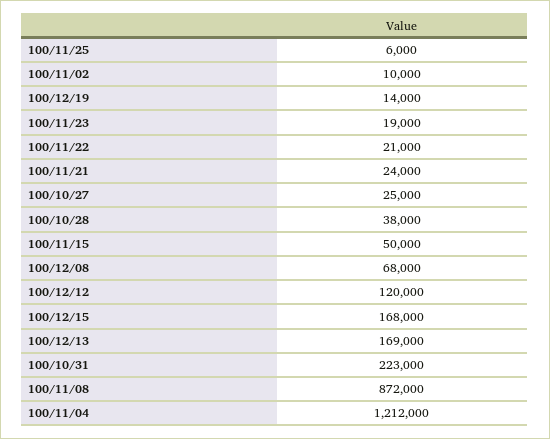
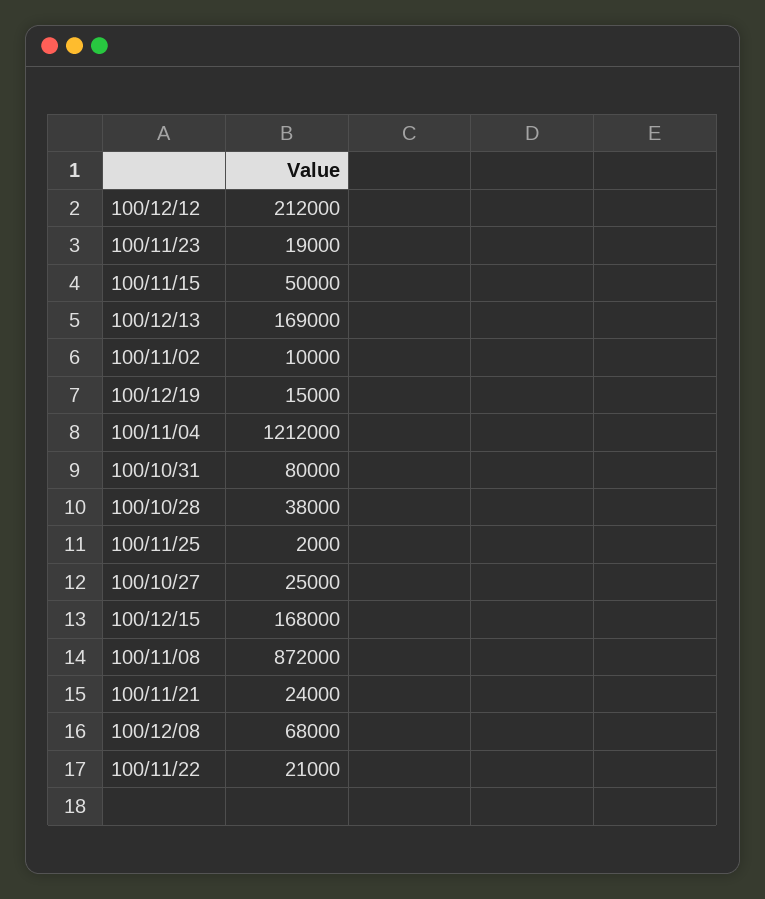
  {
-   "100/11/25": 6000,
+   "100/11/25": 2000,
    "100/11/02": 10000,
-   "100/12/19": 14000,
+   "100/12/19": 15000,
    "100/11/23": 19000,
    "100/11/22": 21000,
    "100/11/21": 24000,
    "100/10/27": 25000,
    "100/10/28": 38000,
    "100/11/15": 50000,
    "100/12/08": 68000,
-   "100/12/12": 120000,
+   "100/12/12": 212000,
    "100/12/15": 168000,
    "100/12/13": 169000,
-   "100/10/31": 223000,
+   "100/10/31": 80000,
    "100/11/08": 872000,
    "100/11/04": 1212000
  }

